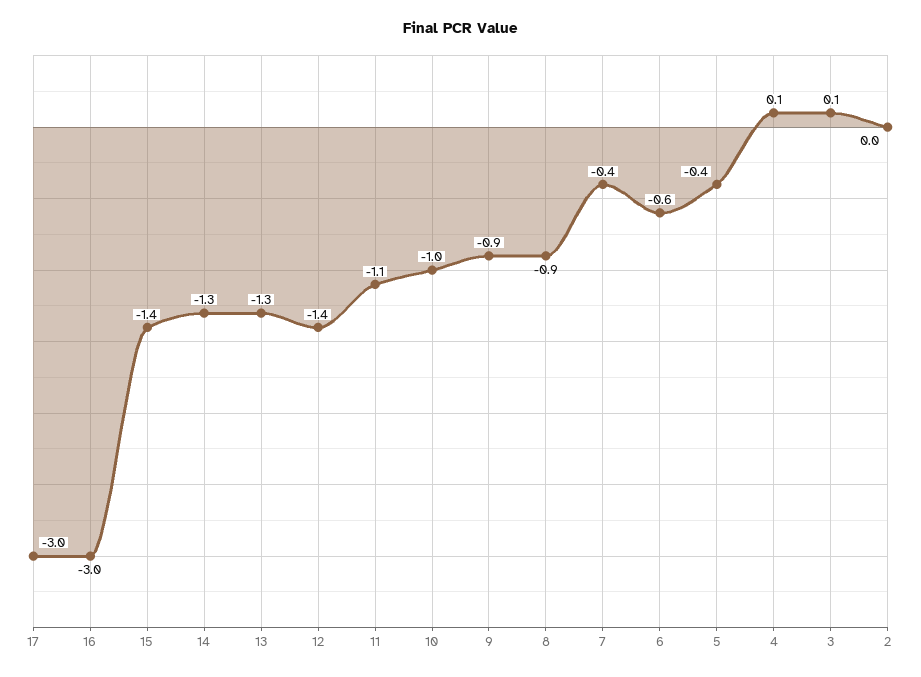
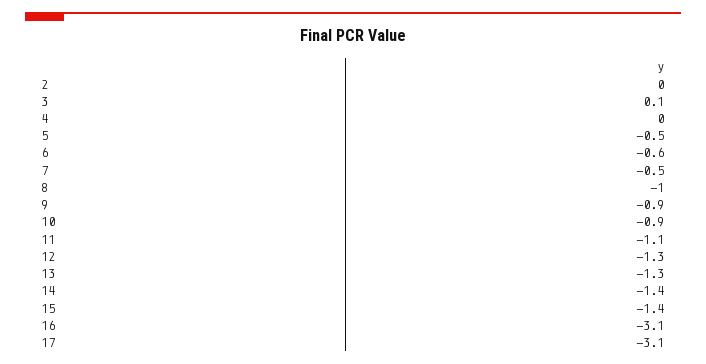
  {
-   "17": -3,
+   "17": -3.1,
-   "16": -3,
+   "16": -3.1,
    "15": -1.4,
-   "14": -1.3,
+   "14": -1.4,
    "13": -1.3,
-   "12": -1.4,
+   "12": -1.3,
    "11": -1.1,
-   "10": -1,
+   "10": -0.9,
    "9": -0.9,
-   "8": -0.9,
+   "8": -1,
-   "7": -0.4,
+   "7": -0.5,
    "6": -0.6,
-   "5": -0.4,
+   "5": -0.5,
-   "4": 0.1,
+   "4": 0,
    "3": 0.1,
    "2": 0
  }

